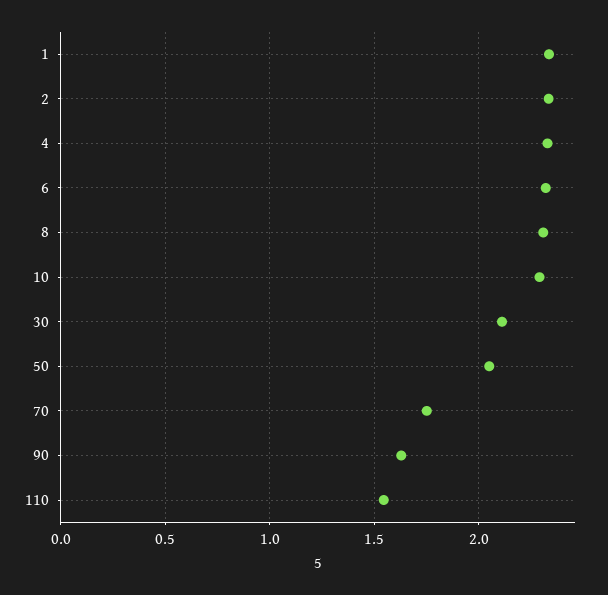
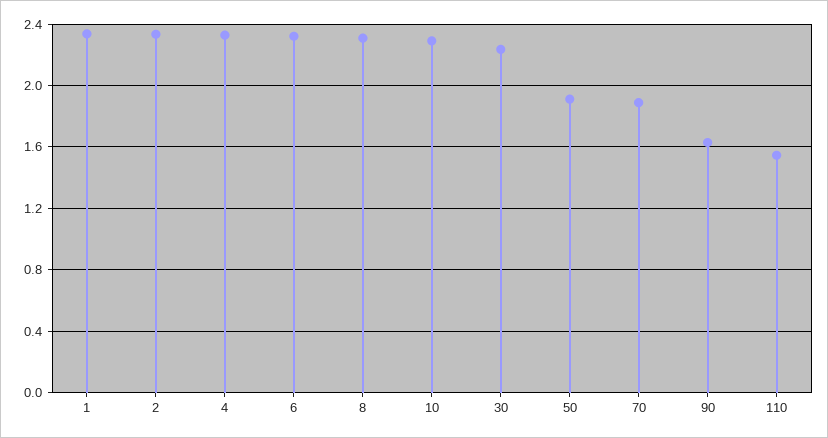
  {
    "1": 2.35,
    "2": 2.35,
    "4": 2.35,
    "6": 2.3,
    "8": 2.3,
    "10": 2.3,
-   "30": 2.1,
+   "30": 2.25,
-   "50": 2.05,
+   "50": 1.9,
-   "70": 1.75,
+   "70": 1.9,
    "90": 1.65,
    "110": 1.55
  }

